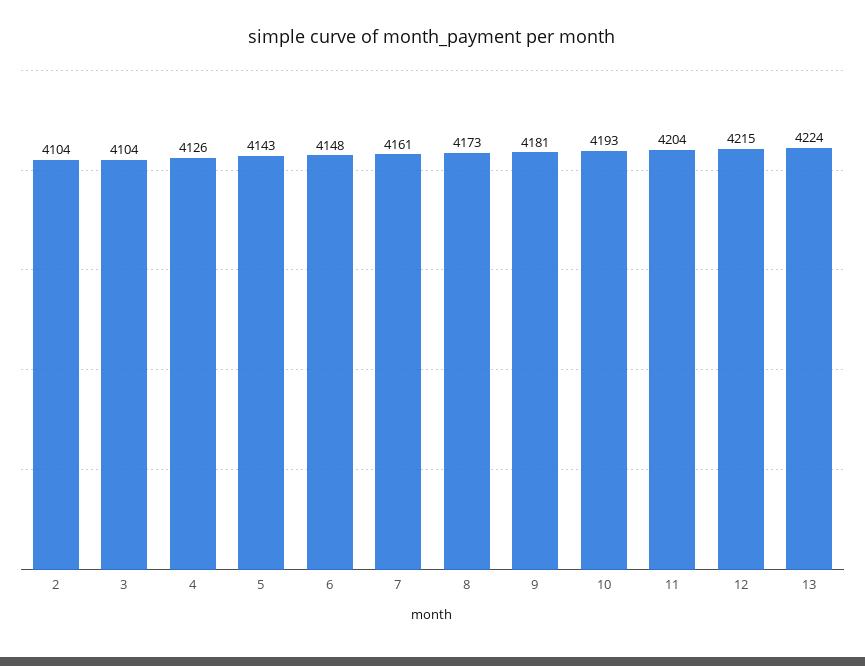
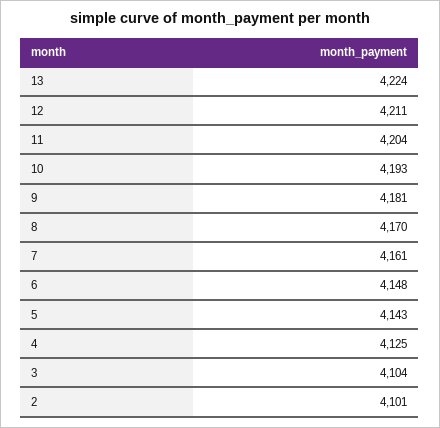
  {
-   "2": 4104,
+   "2": 4101,
    "3": 4104,
-   "4": 4126,
+   "4": 4125,
    "5": 4143,
    "6": 4148,
    "7": 4161,
-   "8": 4173,
+   "8": 4170,
    "9": 4181,
    "10": 4193,
    "11": 4204,
-   "12": 4215,
+   "12": 4211,
    "13": 4224
  }

